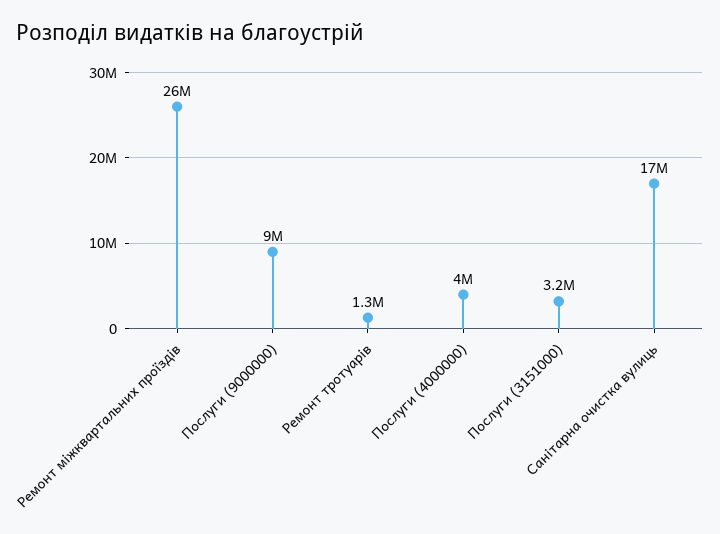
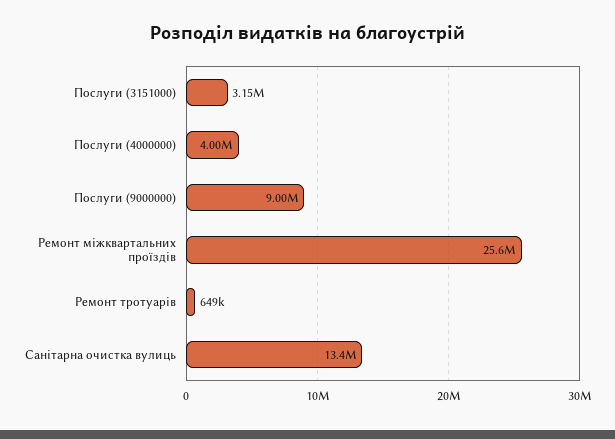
  {
    "Ремонт міжквартальних проїздів": 25600000,
    "Послуги (9000000)": 9000000,
-   "Ремонт тротуарів": 1300000,
+   "Ремонт тротуарів": 649000,
    "Послуги (4000000)": 4000000,
    "Послуги (3151000)": 3150000,
-   "Санітарна очистка вулиць": 17000000
+   "Санітарна очистка вулиць": 13400000
  }

